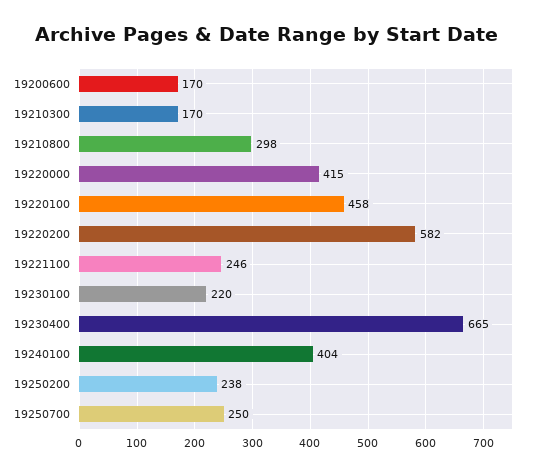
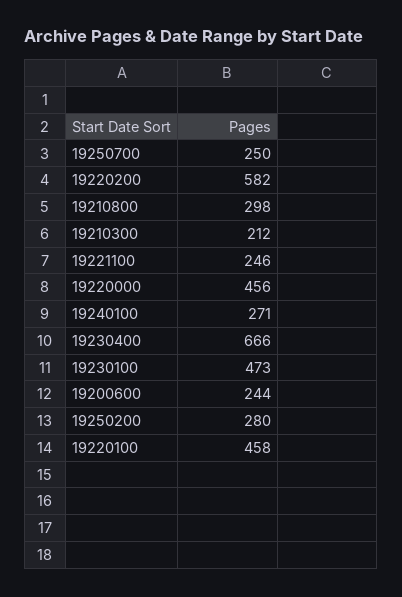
  {
-   "19200600": 170,
+   "19200600": 244,
-   "19210300": 170,
+   "19210300": 212,
    "19210800": 298,
-   "19220000": 415,
+   "19220000": 456,
    "19220100": 458,
    "19220200": 582,
    "19221100": 246,
-   "19230100": 220,
+   "19230100": 473,
-   "19230400": 665,
+   "19230400": 666,
-   "19240100": 404,
+   "19240100": 271,
-   "19250200": 238,
+   "19250200": 280,
    "19250700": 250
  }

